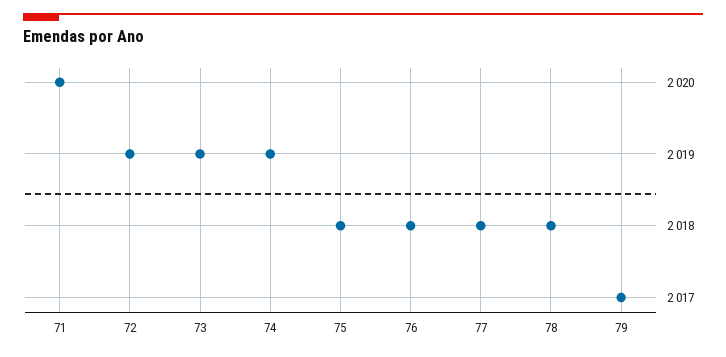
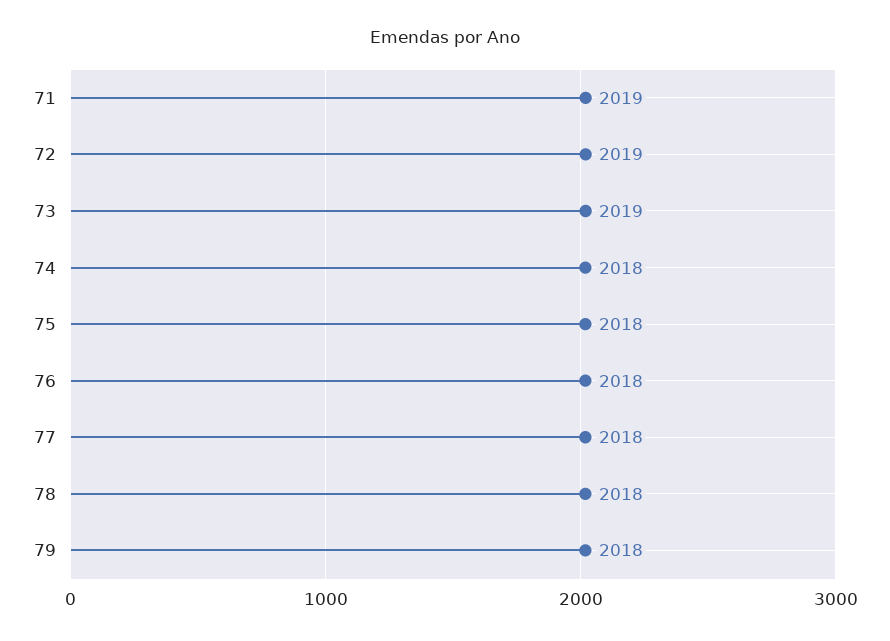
  {
-   "71": 2020,
+   "71": 2019,
    "72": 2019,
    "73": 2019,
-   "74": 2019,
+   "74": 2018,
    "75": 2018,
    "76": 2018,
    "77": 2018,
    "78": 2018,
-   "79": 2017
+   "79": 2018
  }

